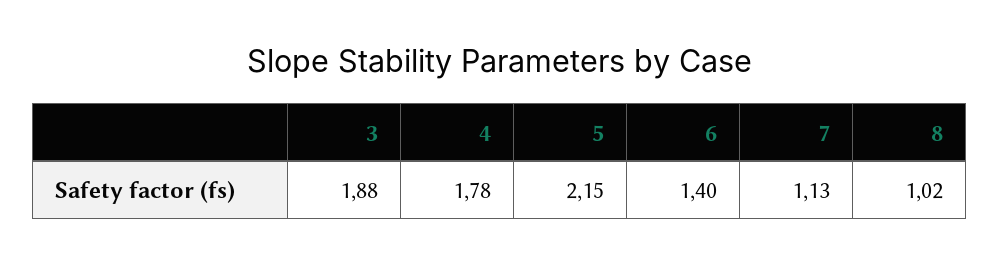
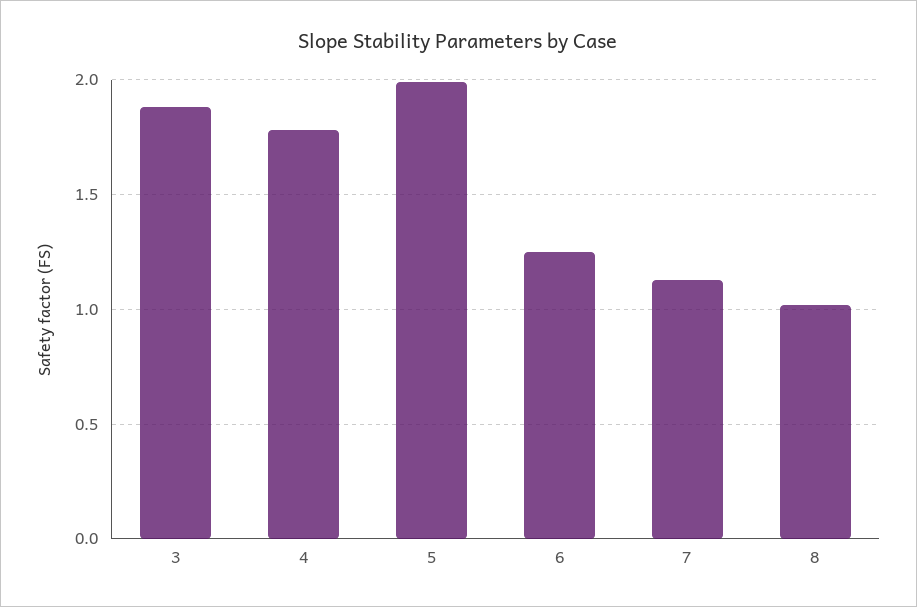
  {
    "3": 1.88,
    "4": 1.78,
-   "5": 2.15,
+   "5": 2,
-   "6": 1.4,
+   "6": 1.25,
    "7": 1.13,
    "8": 1.02
  }

